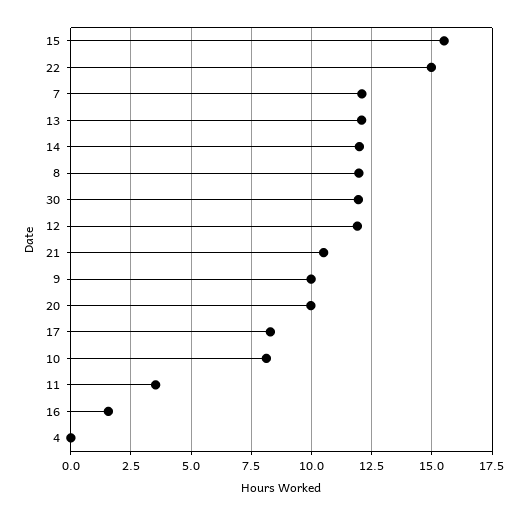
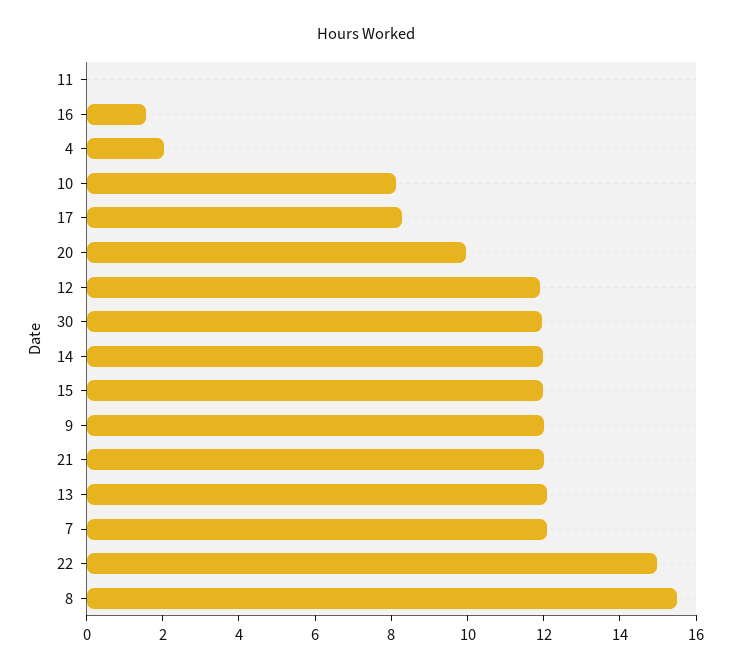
  {
-   "15": 15.5,
+   "15": 12,
    "22": 15,
    "7": 12,
    "13": 12,
    "14": 12,
-   "8": 12,
+   "8": 15.5,
    "30": 12,
    "12": 12,
-   "21": 10.5,
+   "21": 12,
-   "9": 10,
+   "9": 12,
    "20": 10,
    "17": 8.25,
    "10": 8.25,
-   "11": 3.5,
+   "11": 0,
    "16": 1.5,
-   "4": 0
+   "4": 2
  }

